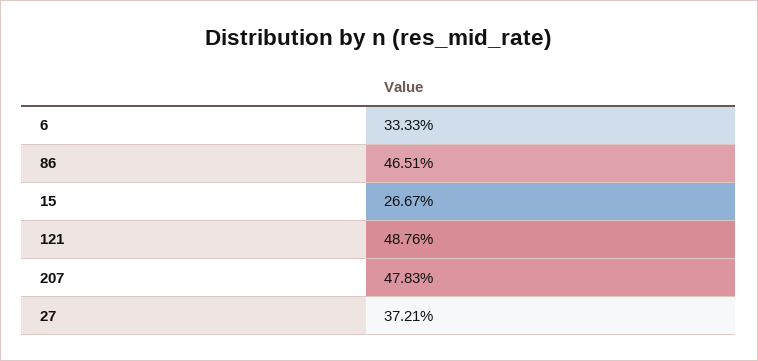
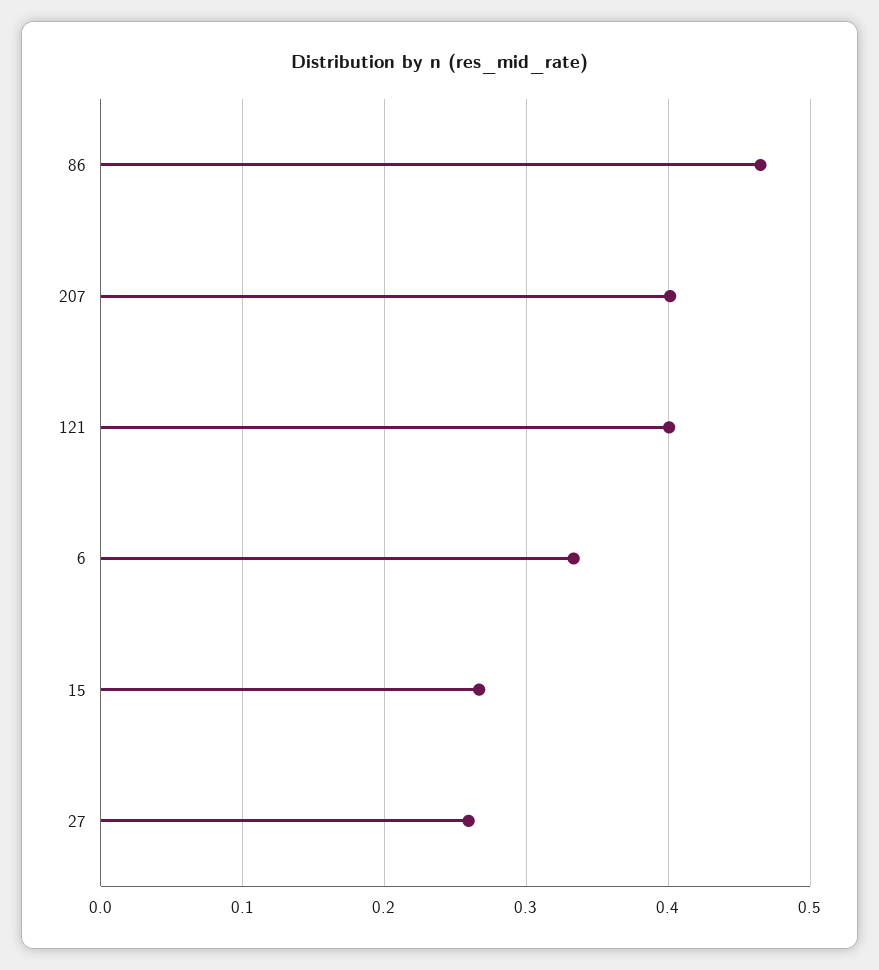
  {
    "6": 0.3333,
    "86": 0.4651,
    "15": 0.2667,
-   "121": 0.4876,
+   "121": 0.4,
-   "207": 0.4783,
+   "207": 0.4,
-   "27": 0.3721
+   "27": 0.26
  }

